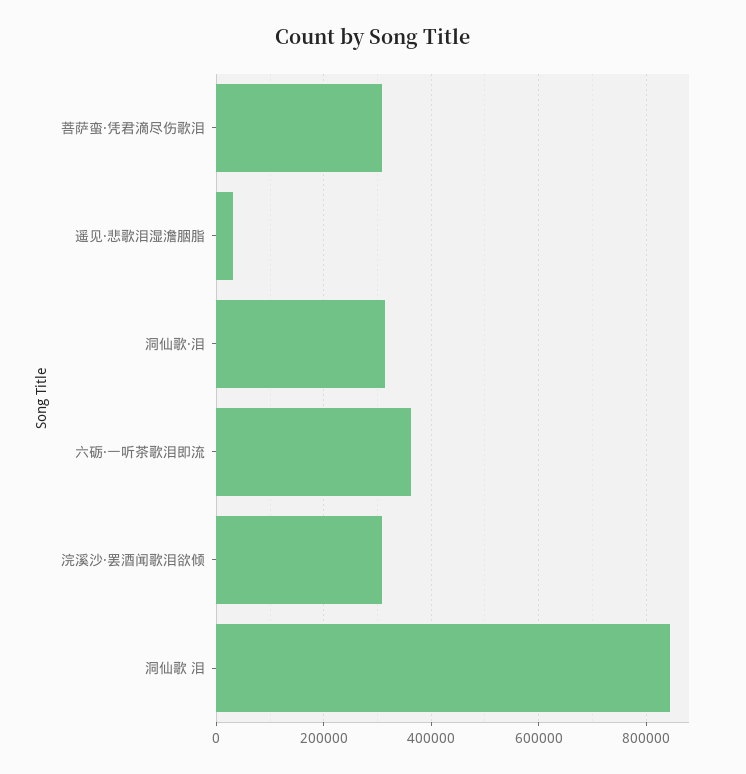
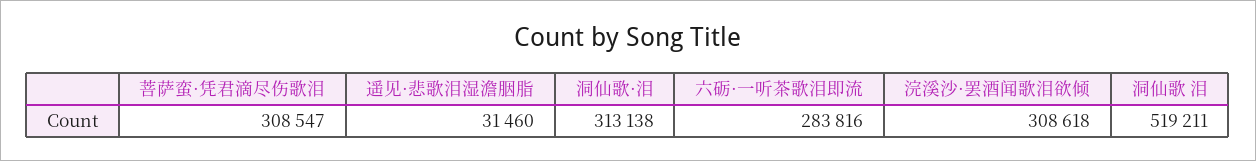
  {
    "菩萨蛮·凭君滴尽伤歌泪": 308547,
    "遥见·悲歌泪湿澹胭脂": 31460,
    "洞仙歌·泪": 313138,
-   "六砺·一听茶歌泪即流": 360000,
+   "六砺·一听茶歌泪即流": 283816,
    "浣溪沙·罢酒闻歌泪欲倾": 308618,
-   "洞仙歌 泪": 840000
+   "洞仙歌 泪": 519211
  }

